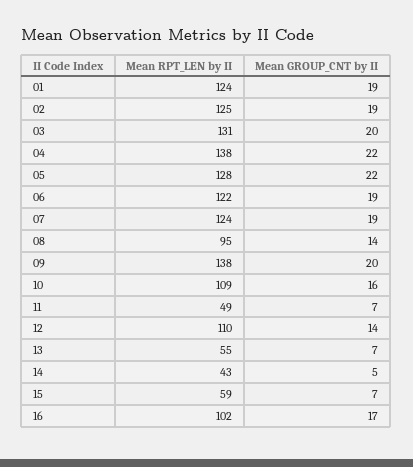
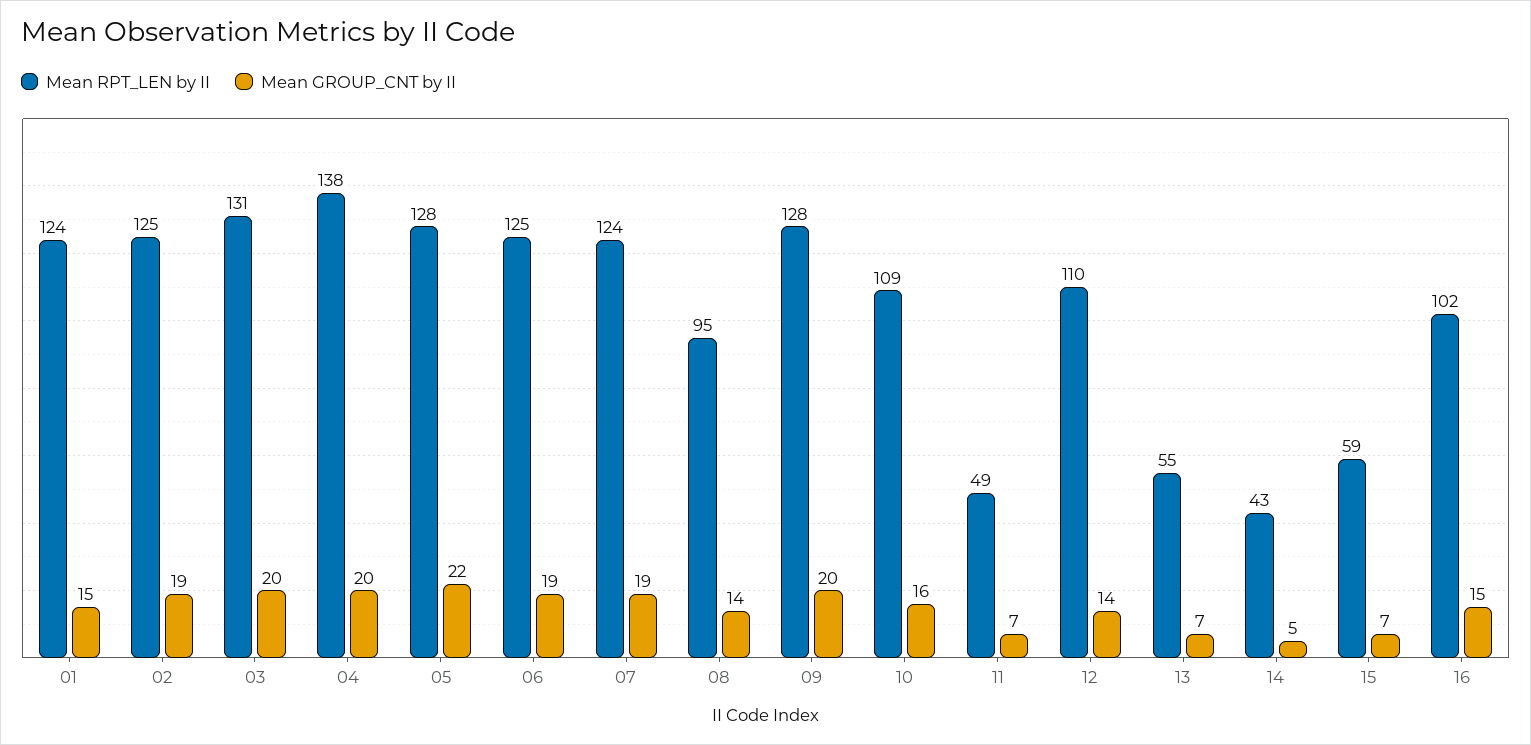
  {
    "Mean RPT_LEN by II": {
      "01": 124,
      "02": 125,
      "03": 131,
      "04": 138,
      "05": 128,
-     "06": 122,
+     "06": 125,
      "07": 124,
      "08": 95,
-     "09": 138,
+     "09": 128,
      "10": 109,
      "11": 49,
      "12": 110,
      "13": 55,
      "14": 43,
      "15": 59,
      "16": 102
    },
    "Mean GROUP_CNT by II": {
-     "01": 19,
+     "01": 15,
      "02": 19,
      "03": 20,
-     "04": 22,
+     "04": 20,
      "05": 22,
      "06": 19,
      "07": 19,
      "08": 14,
      "09": 20,
      "10": 16,
      "11": 7,
      "12": 14,
      "13": 7,
      "14": 5,
      "15": 7,
-     "16": 17
+     "16": 15
    }
  }

